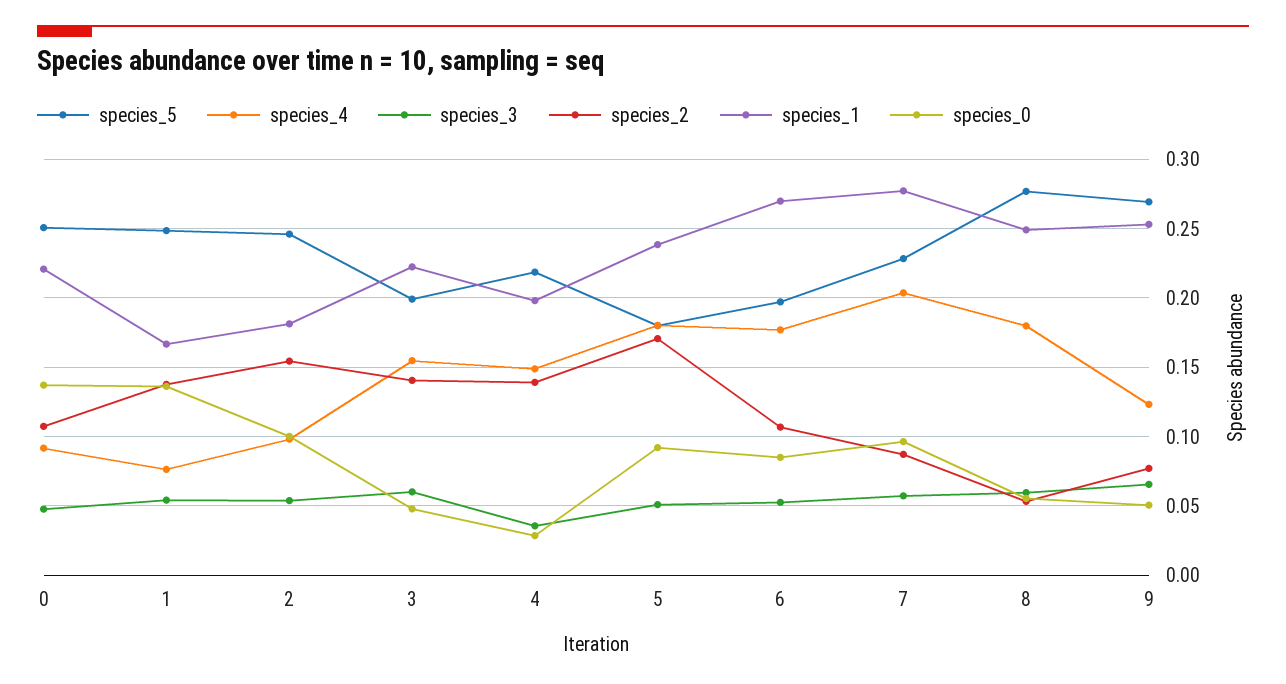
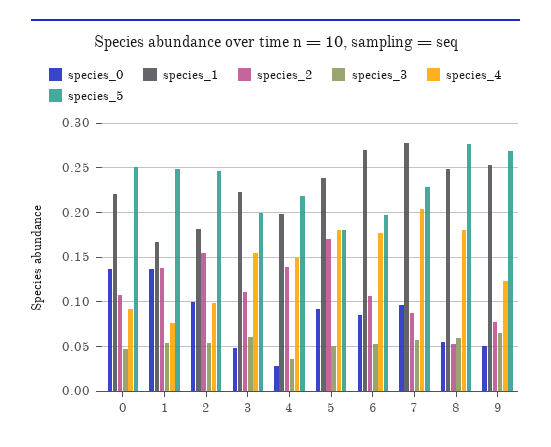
  {
    "species_5": {
      "0": 0.25,
      "1": 0.25,
      "2": 0.245,
      "3": 0.2,
      "4": 0.22,
      "5": 0.18,
      "6": 0.195,
      "7": 0.23,
      "8": 0.275,
      "9": 0.27
    },
    "species_4": {
      "0": 0.09,
      "1": 0.075,
      "2": 0.1,
      "3": 0.155,
      "4": 0.15,
      "5": 0.18,
      "6": 0.175,
      "7": 0.205,
      "8": 0.18,
      "9": 0.125
    },
    "species_3": {
      "0": 0.05,
      "1": 0.055,
      "2": 0.055,
      "3": 0.06,
      "4": 0.035,
      "5": 0.05,
      "6": 0.055,
      "7": 0.055,
      "8": 0.06,
      "9": 0.065
    },
    "species_2": {
      "0": 0.105,
      "1": 0.14,
      "2": 0.155,
-     "3": 0.14,
+     "3": 0.11,
      "4": 0.14,
      "5": 0.17,
      "6": 0.105,
      "7": 0.085,
      "8": 0.055,
      "9": 0.075
    },
    "species_1": {
      "0": 0.22,
      "1": 0.165,
      "2": 0.18,
      "3": 0.22,
      "4": 0.2,
      "5": 0.24,
      "6": 0.27,
      "7": 0.275,
      "8": 0.25,
      "9": 0.255
    },
    "species_0": {
      "0": 0.135,
      "1": 0.135,
      "2": 0.1,
      "3": 0.05,
      "4": 0.03,
      "5": 0.09,
      "6": 0.085,
      "7": 0.095,
      "8": 0.055,
      "9": 0.05
    }
  }

